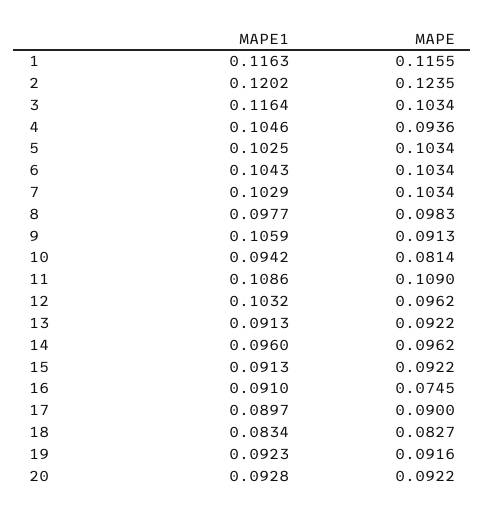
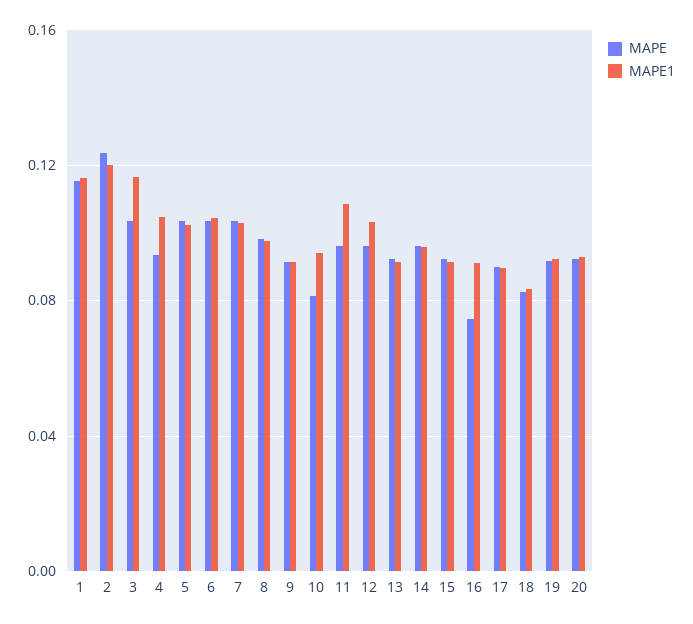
  {
    "MAPE1": {
      "1": 0.1163,
      "2": 0.1202,
      "3": 0.1164,
      "4": 0.1046,
      "5": 0.1025,
      "6": 0.1043,
      "7": 0.1029,
      "8": 0.0977,
-     "9": 0.1059,
+     "9": 0.09,
      "10": 0.0942,
      "11": 0.1086,
      "12": 0.1032,
      "13": 0.0913,
      "14": 0.096,
      "15": 0.0913,
      "16": 0.091,
      "17": 0.0897,
      "18": 0.0834,
      "19": 0.0923,
      "20": 0.0928
    },
    "MAPE": {
      "1": 0.1155,
      "2": 0.1235,
      "3": 0.1034,
      "4": 0.0936,
      "5": 0.1034,
      "6": 0.1034,
      "7": 0.1034,
      "8": 0.0983,
      "9": 0.0913,
      "10": 0.0814,
-     "11": 0.109,
+     "11": 0.095,
      "12": 0.0962,
      "13": 0.0922,
      "14": 0.0962,
      "15": 0.0922,
      "16": 0.0745,
      "17": 0.09,
      "18": 0.0827,
      "19": 0.0916,
      "20": 0.0922
    }
  }

